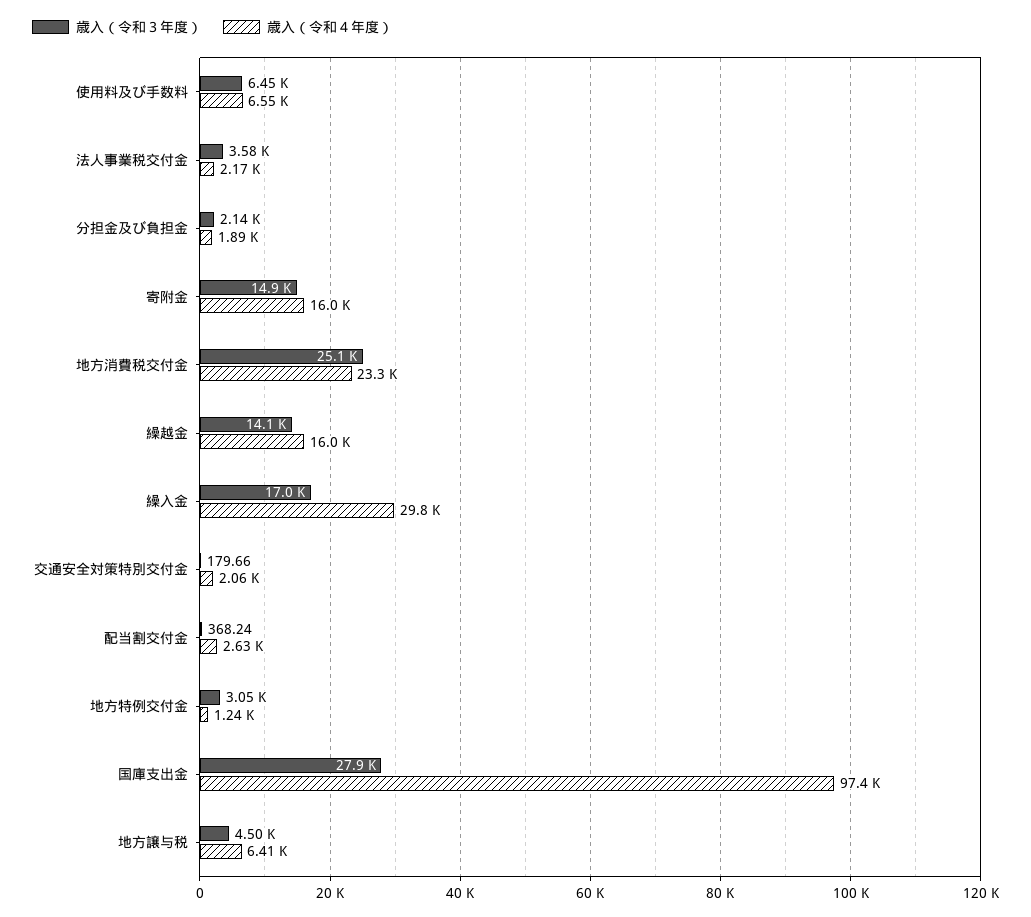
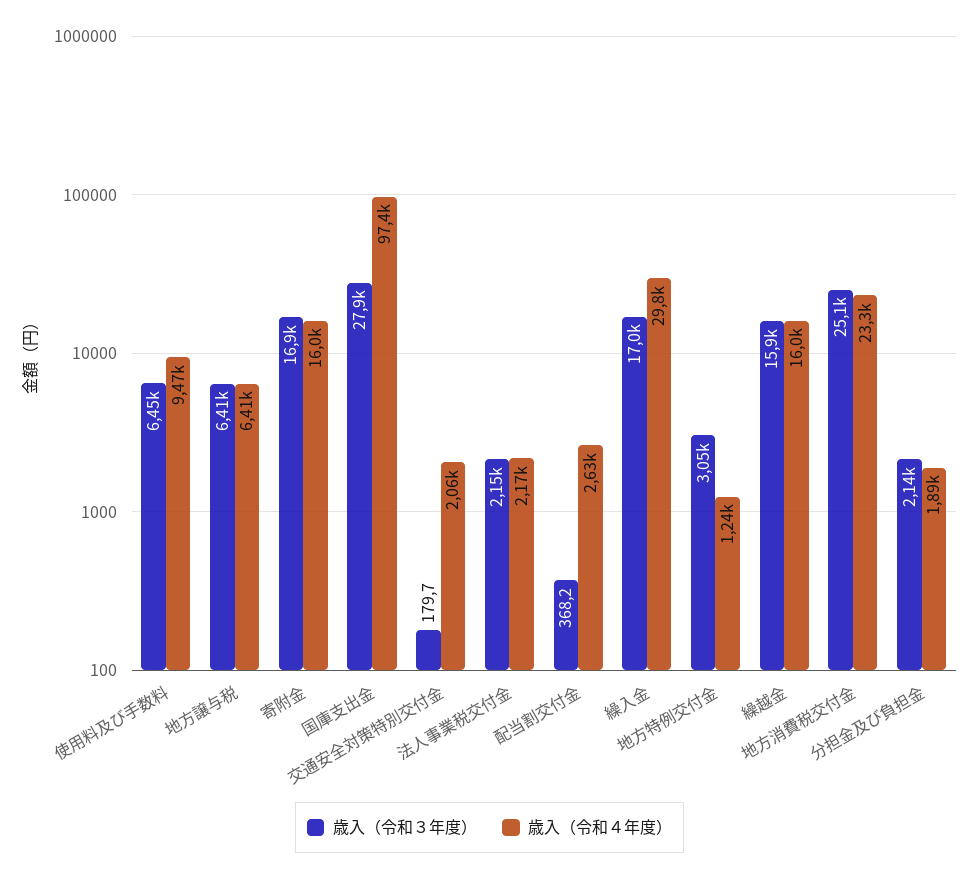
  {
    "歳入（令和３年度）": {
      "使用料及び手数料": 6450,
-     "法人事業税交付金": 3580,
+     "法人事業税交付金": 2150,
      "分担金及び負担金": 2140,
-     "寄附金": 14900,
+     "寄附金": 16900,
      "地方消費税交付金": 25100,
-     "繰越金": 14100,
+     "繰越金": 15900,
      "繰入金": 17000,
      "交通安全対策特別交付金": 179.66,
      "配当割交付金": 368.24,
      "地方特例交付金": 3050,
      "国庫支出金": 27900,
-     "地方譲与税": 4500
+     "地方譲与税": 6410
    },
    "歳入（令和４年度）": {
-     "使用料及び手数料": 6550,
+     "使用料及び手数料": 9470,
      "法人事業税交付金": 2170,
      "分担金及び負担金": 1890,
      "寄附金": 16000,
      "地方消費税交付金": 23300,
      "繰越金": 16000,
      "繰入金": 29800,
      "交通安全対策特別交付金": 2060,
      "配当割交付金": 2630,
      "地方特例交付金": 1240,
      "国庫支出金": 97400,
      "地方譲与税": 6410
    }
  }

